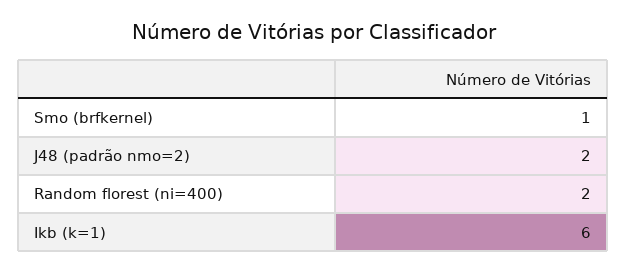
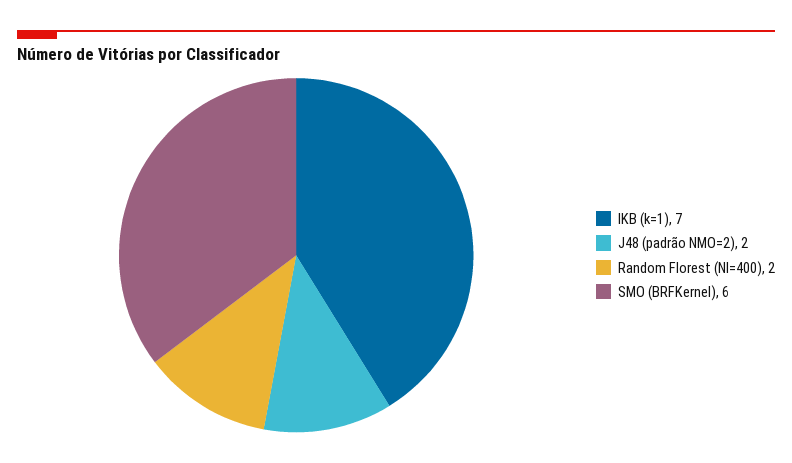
  {
-   "Smo (brfkernel)": 1,
+   "Smo (brfkernel)": 6,
    "J48 (padrão nmo=2)": 2,
    "Random florest (ni=400)": 2,
-   "Ikb (k=1)": 6
+   "Ikb (k=1)": 7
  }

